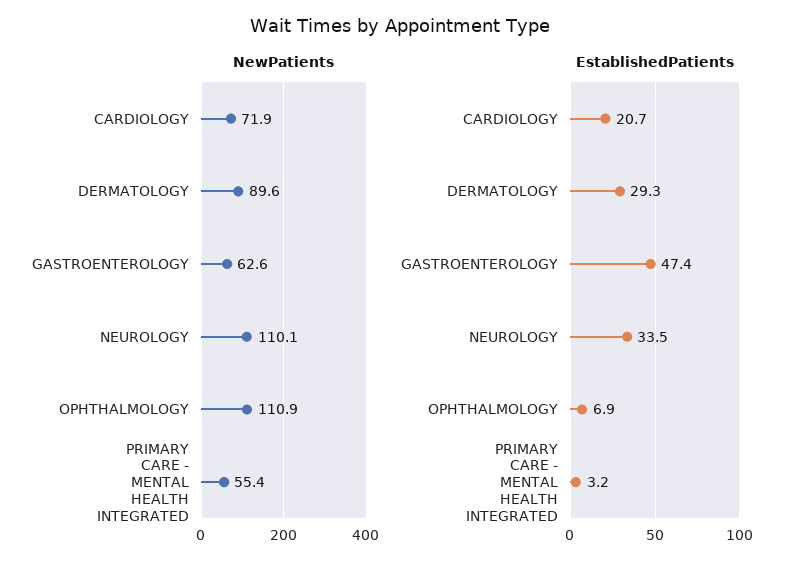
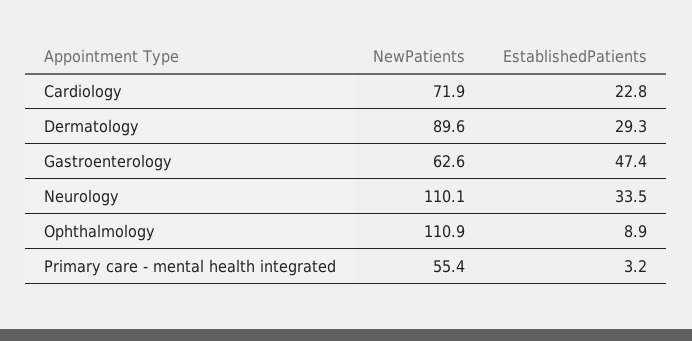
  {
    "NewPatients": {
      "CARDIOLOGY": 71.9,
      "DERMATOLOGY": 89.6,
      "GASTROENTEROLOGY": 62.6,
      "NEUROLOGY": 110.1,
      "OPHTHALMOLOGY": 110.9,
      "PRIMARY CARE - MENTAL HEALTH INTEGRATED": 55.4
    },
    "EstablishedPatients": {
-     "CARDIOLOGY": 20.7,
+     "CARDIOLOGY": 22.8,
      "DERMATOLOGY": 29.3,
      "GASTROENTEROLOGY": 47.4,
      "NEUROLOGY": 33.5,
-     "OPHTHALMOLOGY": 6.9,
+     "OPHTHALMOLOGY": 8.9,
      "PRIMARY CARE - MENTAL HEALTH INTEGRATED": 3.2
    }
  }

